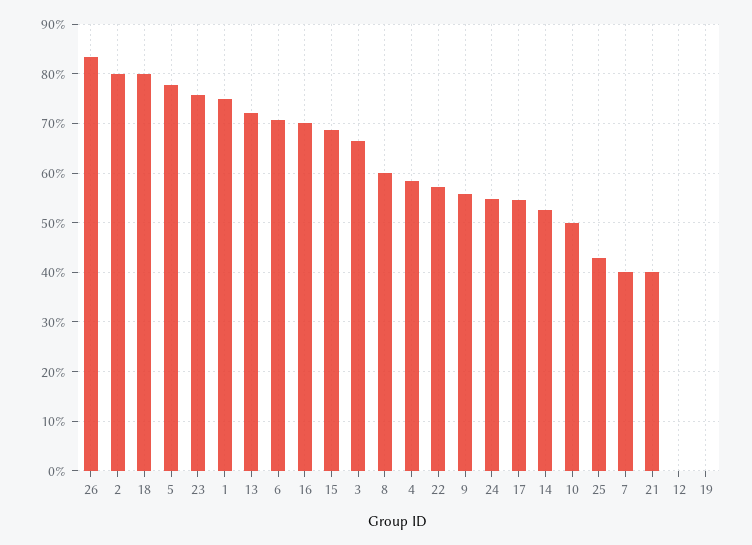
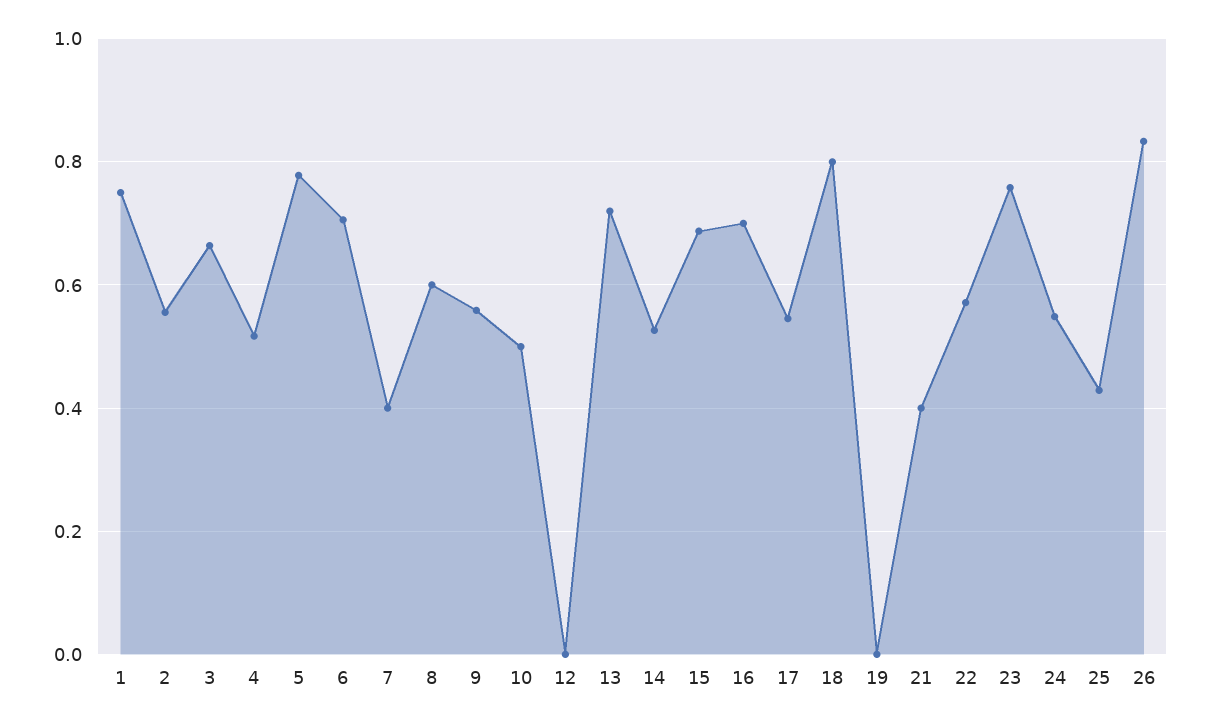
  {
    "26": 0.84,
-   "2": 0.8,
+   "2": 0.56,
    "18": 0.8,
    "5": 0.78,
    "23": 0.76,
    "1": 0.76,
    "13": 0.72,
    "6": 0.7,
    "16": 0.7,
    "15": 0.68,
    "3": 0.66,
    "8": 0.6,
-   "4": 0.58,
+   "4": 0.52,
    "22": 0.58,
    "9": 0.56,
    "24": 0.54,
    "17": 0.54,
    "14": 0.52,
    "10": 0.5,
    "25": 0.42,
    "7": 0.4,
    "21": 0.4,
    "12": 0,
    "19": 0
  }

